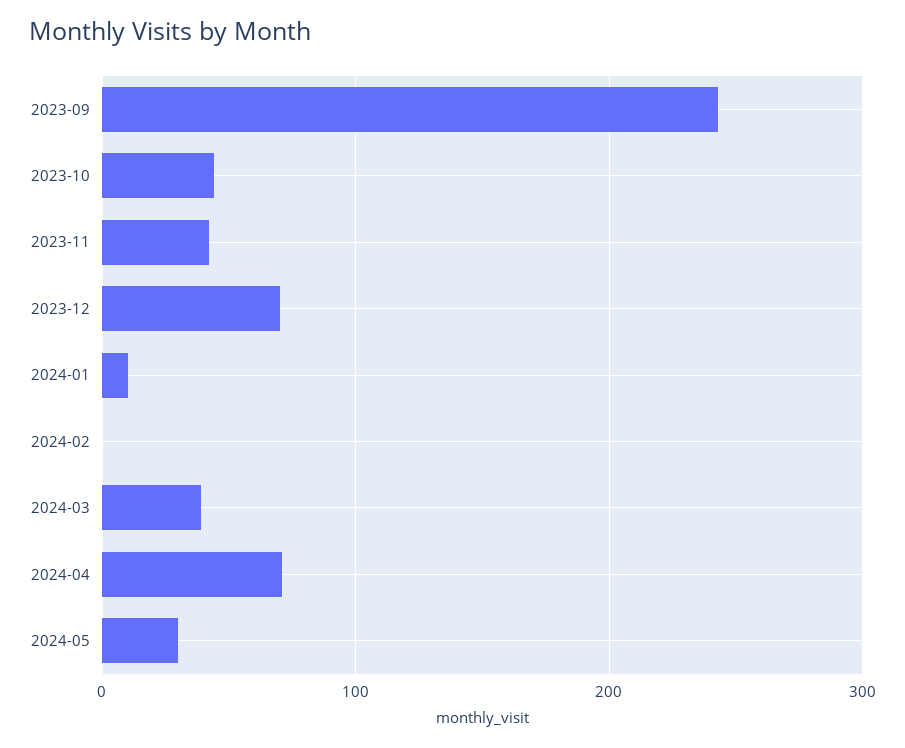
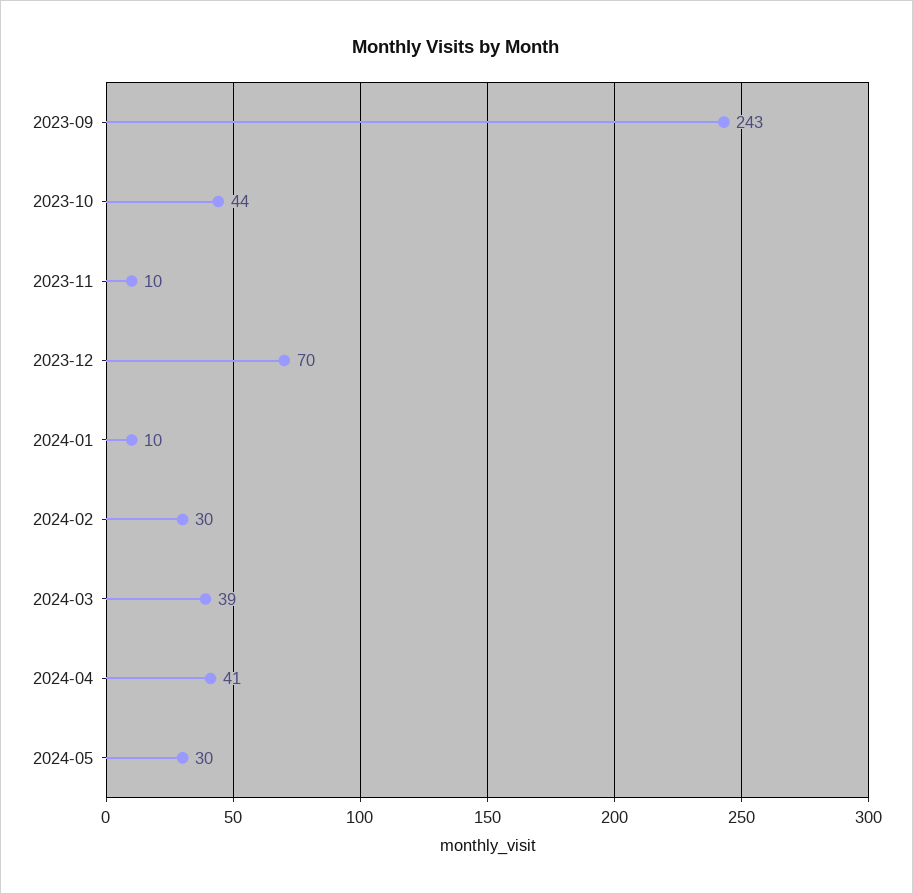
  {
    "2023-09": 243,
    "2023-10": 44,
-   "2023-11": 40,
+   "2023-11": 10,
    "2023-12": 70,
    "2024-01": 10,
-   "2024-02": 0,
+   "2024-02": 30,
    "2024-03": 39,
-   "2024-04": 70,
+   "2024-04": 41,
    "2024-05": 30
  }

